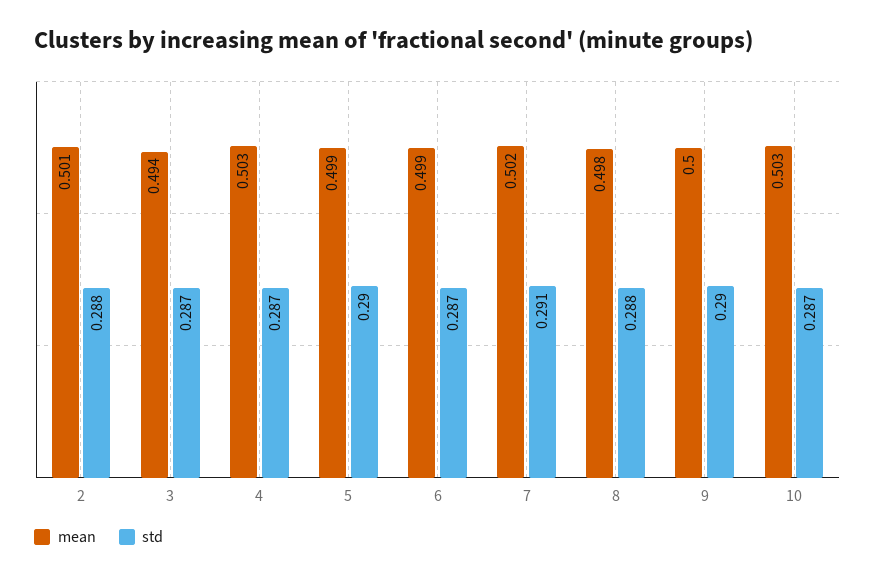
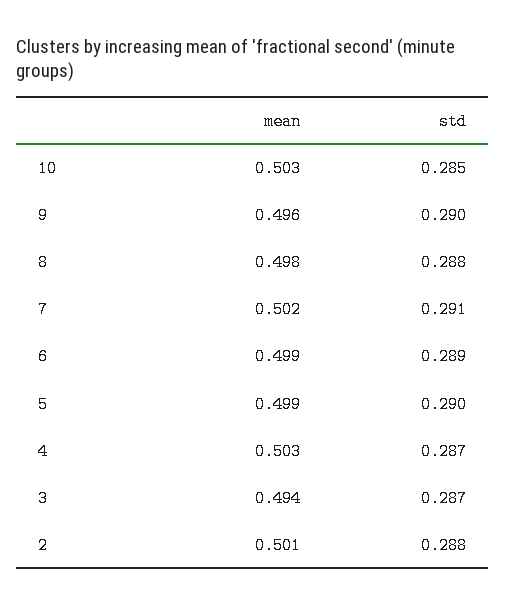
  {
    "mean": {
      "2": 0.501,
      "3": 0.494,
      "4": 0.503,
      "5": 0.499,
      "6": 0.499,
      "7": 0.502,
      "8": 0.498,
-     "9": 0.5,
+     "9": 0.496,
      "10": 0.503
    },
    "std": {
      "2": 0.288,
      "3": 0.287,
      "4": 0.287,
      "5": 0.29,
-     "6": 0.287,
+     "6": 0.289,
      "7": 0.291,
      "8": 0.288,
      "9": 0.29,
-     "10": 0.287
+     "10": 0.285
    }
  }

